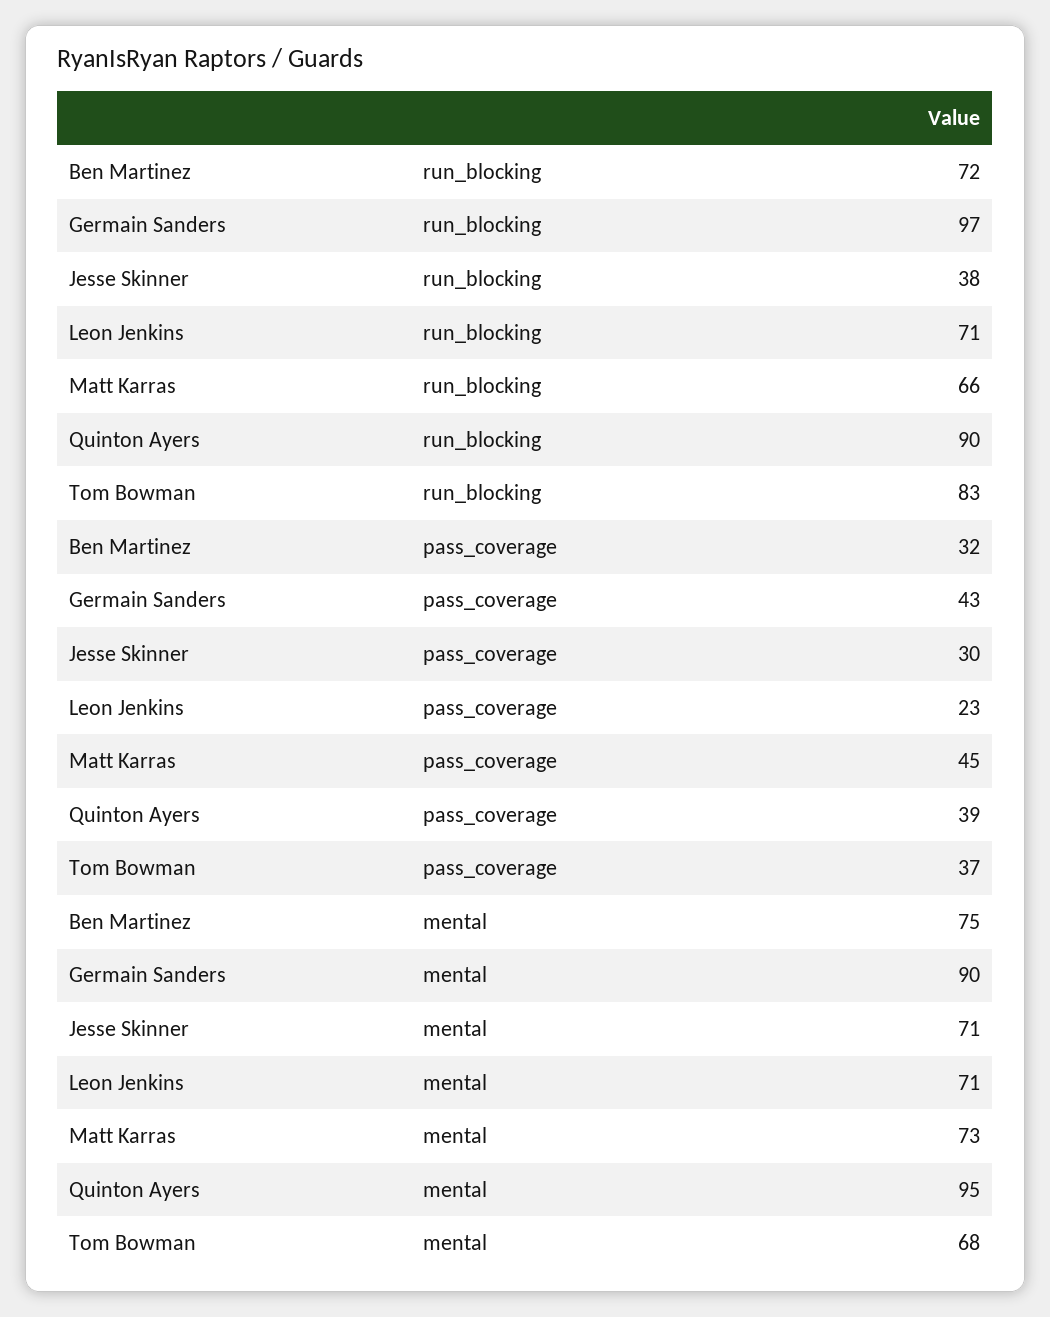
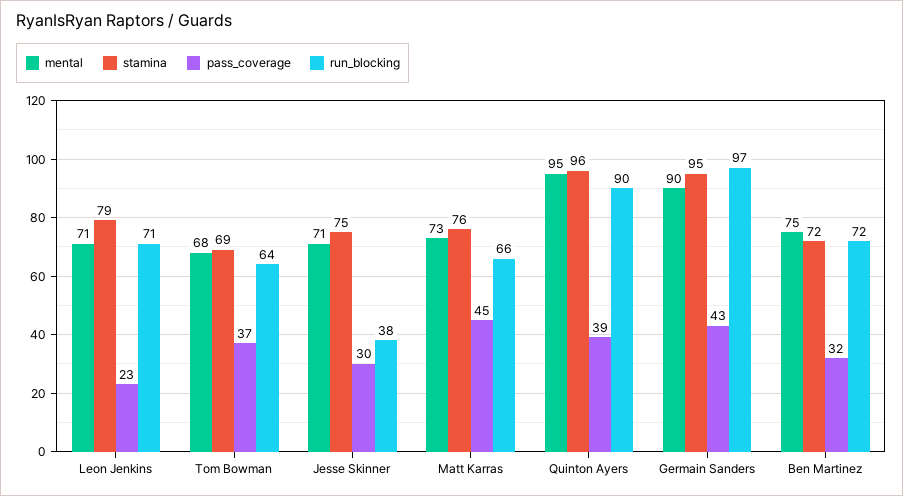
  {
    "run_blocking": {
      "Ben Martinez": 72,
      "Germain Sanders": 97,
      "Jesse Skinner": 38,
      "Leon Jenkins": 71,
      "Matt Karras": 66,
      "Quinton Ayers": 90,
-     "Tom Bowman": 83
+     "Tom Bowman": 64
    },
    "pass_coverage": {
      "Ben Martinez": 32,
      "Germain Sanders": 43,
      "Jesse Skinner": 30,
      "Leon Jenkins": 23,
      "Matt Karras": 45,
      "Quinton Ayers": 39,
      "Tom Bowman": 37
    },
    "mental": {
      "Ben Martinez": 75,
      "Germain Sanders": 90,
      "Jesse Skinner": 71,
      "Leon Jenkins": 71,
      "Matt Karras": 73,
      "Quinton Ayers": 95,
      "Tom Bowman": 68
-   }
+   },
+   "stamina": {
+     "Leon Jenkins": 79,
+     "Tom Bowman": 69,
+     "Jesse Skinner": 75,
+     "Matt Karras": 76,
+     "Quinton Ayers": 96,
+     "Germain Sanders": 95,
+     "Ben Martinez": 72
+   }
  }

